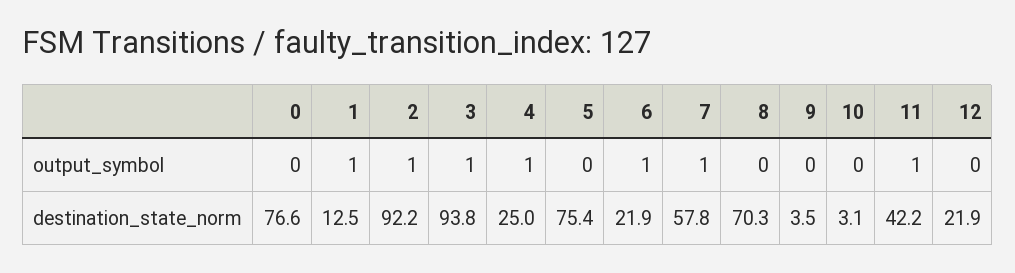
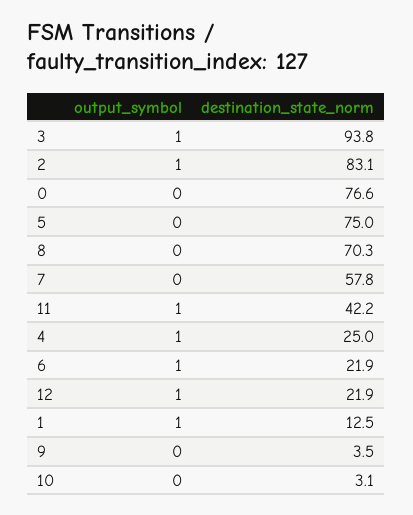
  {
    "0": {
      "output_symbol": 0,
      "destination_state_norm": 76.6
    },
    "1": {
      "output_symbol": 1,
      "destination_state_norm": 12.5
    },
    "2": {
      "output_symbol": 1,
-     "destination_state_norm": 92.2
+     "destination_state_norm": 83.1
    },
    "3": {
      "output_symbol": 1,
      "destination_state_norm": 93.8
    },
    "4": {
      "output_symbol": 1,
      "destination_state_norm": 25
    },
    "5": {
      "output_symbol": 0,
-     "destination_state_norm": 75.4
+     "destination_state_norm": 75
    },
    "6": {
      "output_symbol": 1,
      "destination_state_norm": 21.9
    },
    "7": {
-     "output_symbol": 1,
+     "output_symbol": 0,
      "destination_state_norm": 57.8
    },
    "8": {
      "output_symbol": 0,
      "destination_state_norm": 70.3
    },
    "9": {
      "output_symbol": 0,
      "destination_state_norm": 3.5
    },
    "10": {
      "output_symbol": 0,
      "destination_state_norm": 3.1
    },
    "11": {
      "output_symbol": 1,
      "destination_state_norm": 42.2
    },
    "12": {
-     "output_symbol": 0,
+     "output_symbol": 1,
      "destination_state_norm": 21.9
    }
  }

